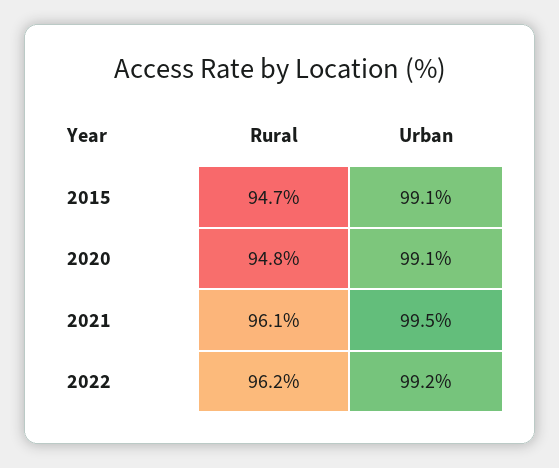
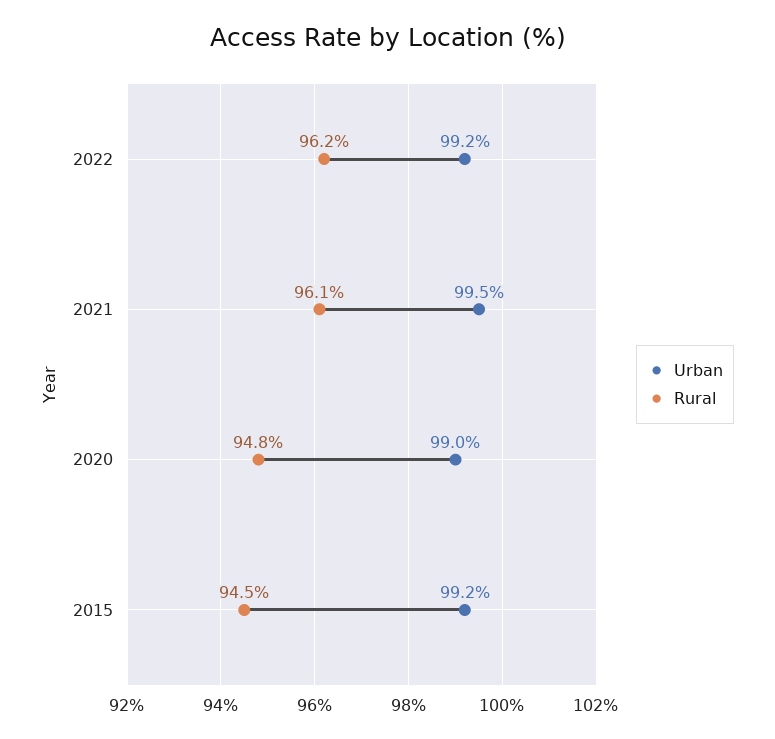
  {
    "Rural": {
-     "2015": 94.7,
+     "2015": 94.5,
      "2020": 94.8,
      "2021": 96.1,
      "2022": 96.2
    },
    "Urban": {
-     "2015": 99.1,
+     "2015": 99.2,
-     "2020": 99.1,
+     "2020": 99,
      "2021": 99.5,
      "2022": 99.2
    }
  }

